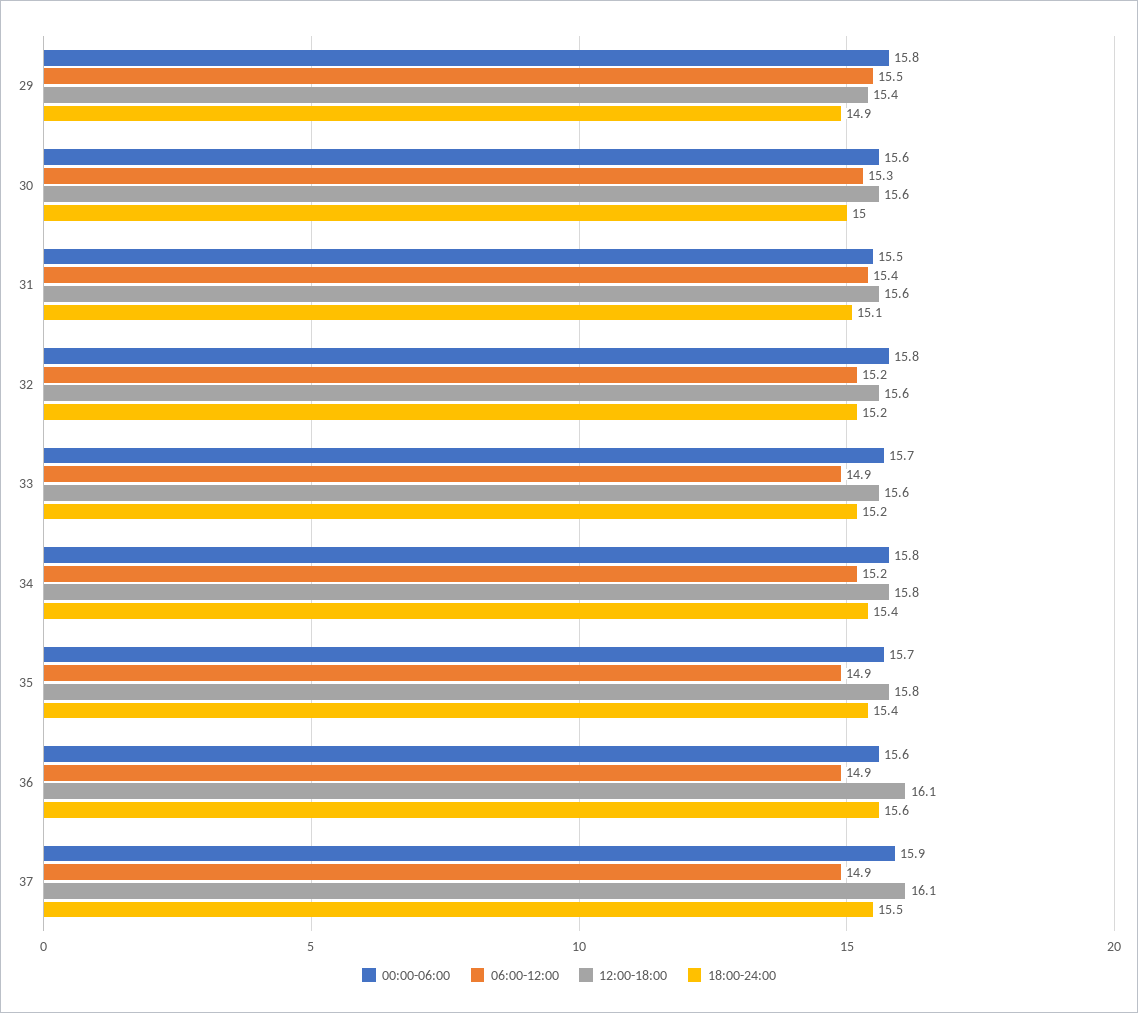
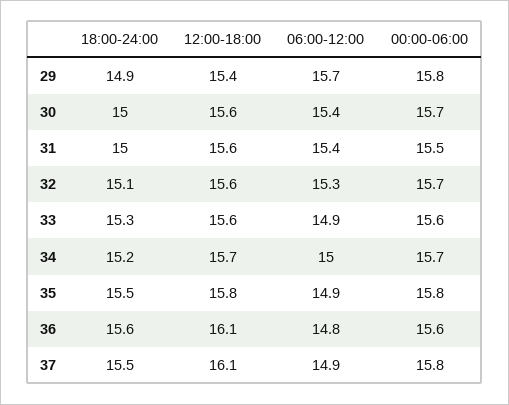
  {
    "00:00-06:00": {
      "29": 15.8,
-     "30": 15.6,
+     "30": 15.7,
      "31": 15.5,
-     "32": 15.8,
+     "32": 15.7,
-     "33": 15.7,
+     "33": 15.6,
-     "34": 15.8,
+     "34": 15.7,
-     "35": 15.7,
+     "35": 15.8,
      "36": 15.6,
-     "37": 15.9
+     "37": 15.8
    },
    "06:00-12:00": {
-     "29": 15.5,
+     "29": 15.7,
-     "30": 15.3,
+     "30": 15.4,
      "31": 15.4,
-     "32": 15.2,
+     "32": 15.3,
      "33": 14.9,
-     "34": 15.2,
+     "34": 15,
      "35": 14.9,
-     "36": 14.9,
+     "36": 14.8,
      "37": 14.9
    },
    "12:00-18:00": {
      "29": 15.4,
      "30": 15.6,
      "31": 15.6,
      "32": 15.6,
      "33": 15.6,
-     "34": 15.8,
+     "34": 15.7,
      "35": 15.8,
      "36": 16.1,
      "37": 16.1
    },
    "18:00-24:00": {
      "29": 14.9,
      "30": 15,
-     "31": 15.1,
+     "31": 15,
-     "32": 15.2,
+     "32": 15.1,
-     "33": 15.2,
+     "33": 15.3,
-     "34": 15.4,
+     "34": 15.2,
-     "35": 15.4,
+     "35": 15.5,
      "36": 15.6,
      "37": 15.5
    }
  }

